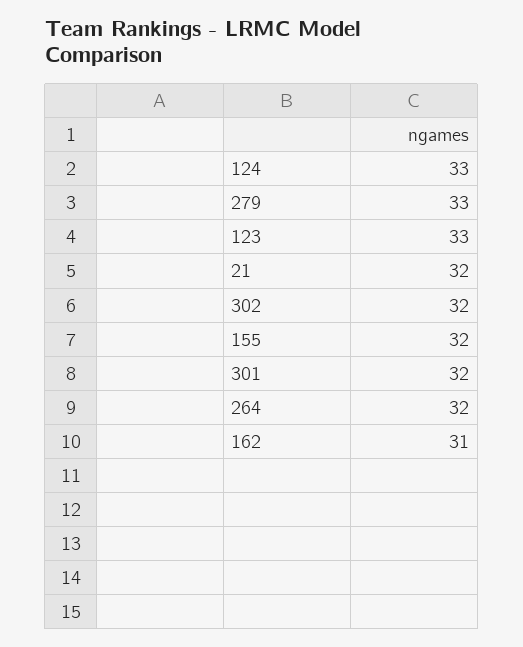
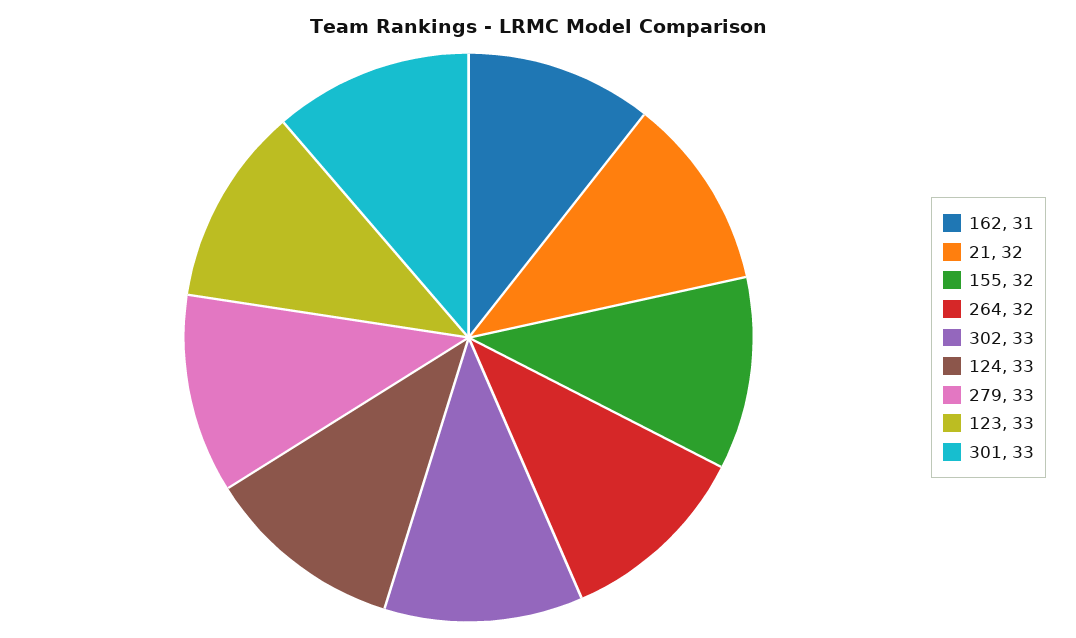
  {
    "124": 33,
    "279": 33,
    "123": 33,
    "21": 32,
-   "302": 32,
+   "302": 33,
    "155": 32,
-   "301": 32,
+   "301": 33,
    "264": 32,
    "162": 31
  }

